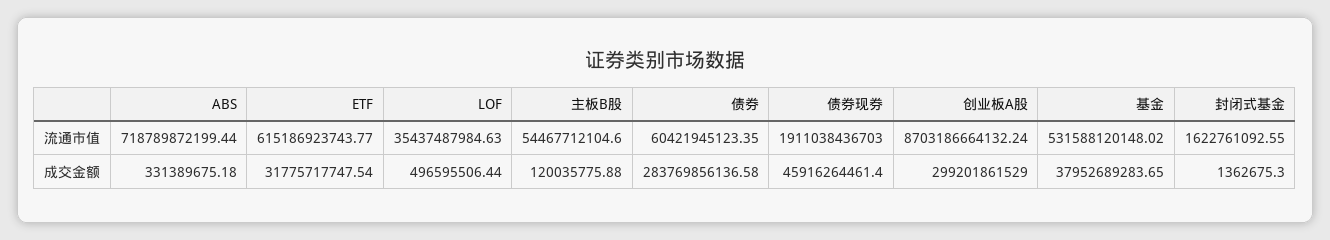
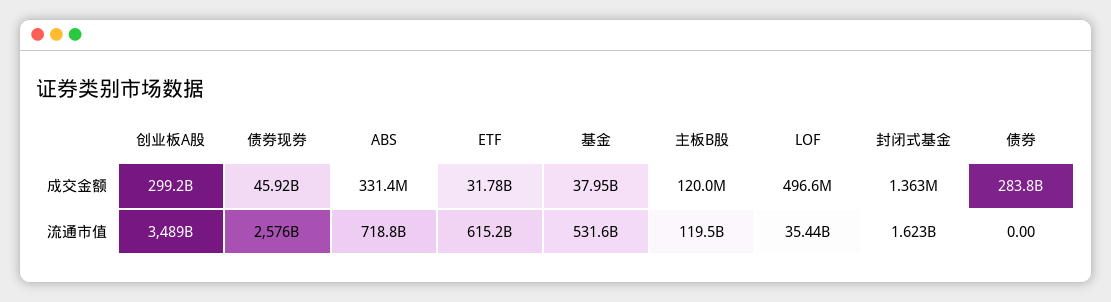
  {
    "ABS": {
      "流通市值": 718789872199.44,
      "成交金额": 331389675.18
    },
    "ETF": {
      "流通市值": 615186923743.77,
      "成交金额": 31775717747.54
    },
    "LOF": {
      "流通市值": 35437487984.63,
      "成交金额": 496595506.44
    },
    "主板B股": {
-     "流通市值": 54467712104.6,
+     "流通市值": 119500000000,
      "成交金额": 120035775.88
    },
    "债券": {
-     "流通市值": 60421945123.35,
+     "流通市值": 0,
      "成交金额": 283769856136.58
    },
    "债券现券": {
-     "流通市值": 1911038436703,
+     "流通市值": 2576000000000,
      "成交金额": 45916264461.4
    },
    "创业板A股": {
-     "流通市值": 8703186664132.24,
+     "流通市值": 3489000000000,
      "成交金额": 299201861529
    },
    "基金": {
      "流通市值": 531588120148.02,
      "成交金额": 37952689283.65
    },
    "封闭式基金": {
      "流通市值": 1622761092.55,
      "成交金额": 1362675.3
    }
  }

